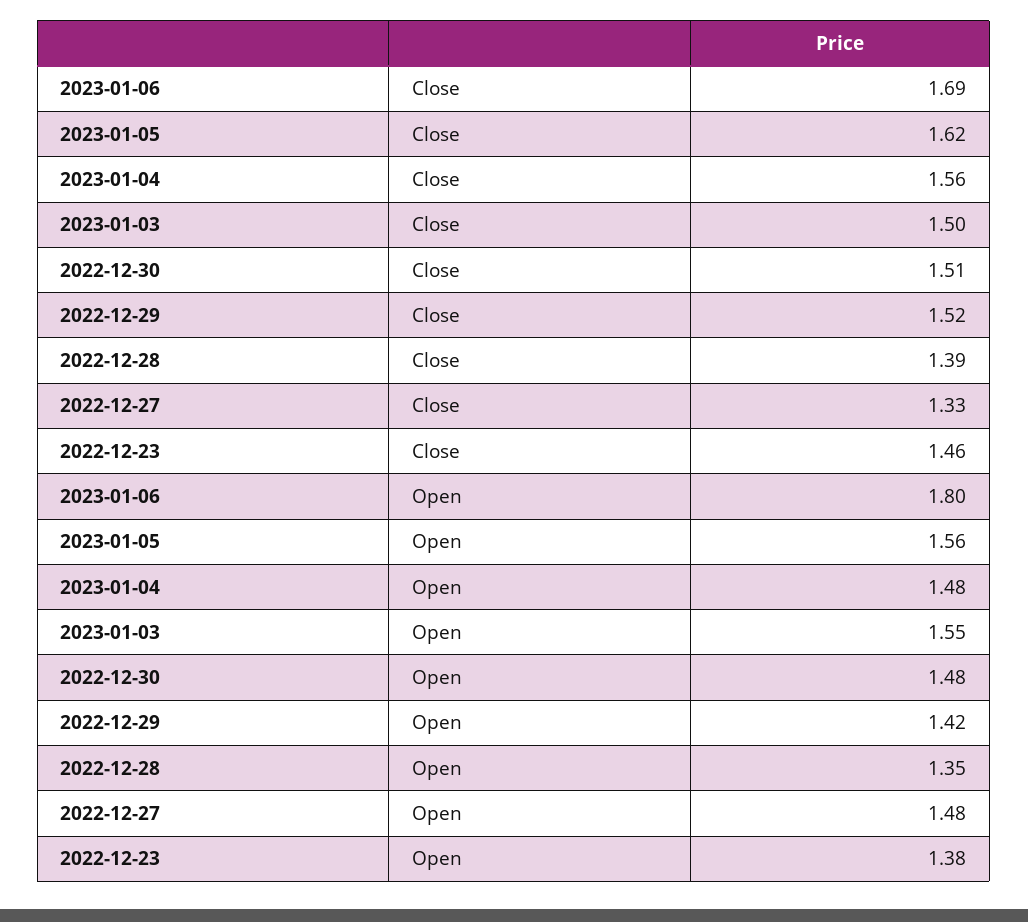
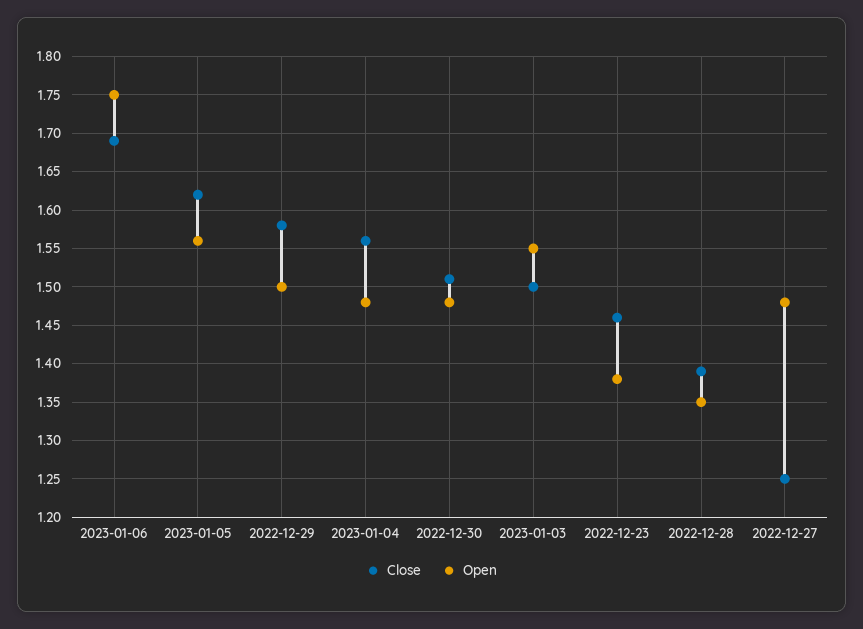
  {
    "Close": {
      "2023-01-06": 1.69,
      "2023-01-05": 1.62,
      "2023-01-04": 1.56,
      "2023-01-03": 1.5,
      "2022-12-30": 1.51,
-     "2022-12-29": 1.52,
+     "2022-12-29": 1.58,
      "2022-12-28": 1.39,
-     "2022-12-27": 1.33,
+     "2022-12-27": 1.25,
      "2022-12-23": 1.46
    },
    "Open": {
-     "2023-01-06": 1.8,
+     "2023-01-06": 1.75,
      "2023-01-05": 1.56,
      "2023-01-04": 1.48,
      "2023-01-03": 1.55,
      "2022-12-30": 1.48,
-     "2022-12-29": 1.42,
+     "2022-12-29": 1.5,
      "2022-12-28": 1.35,
      "2022-12-27": 1.48,
      "2022-12-23": 1.38
    }
  }

